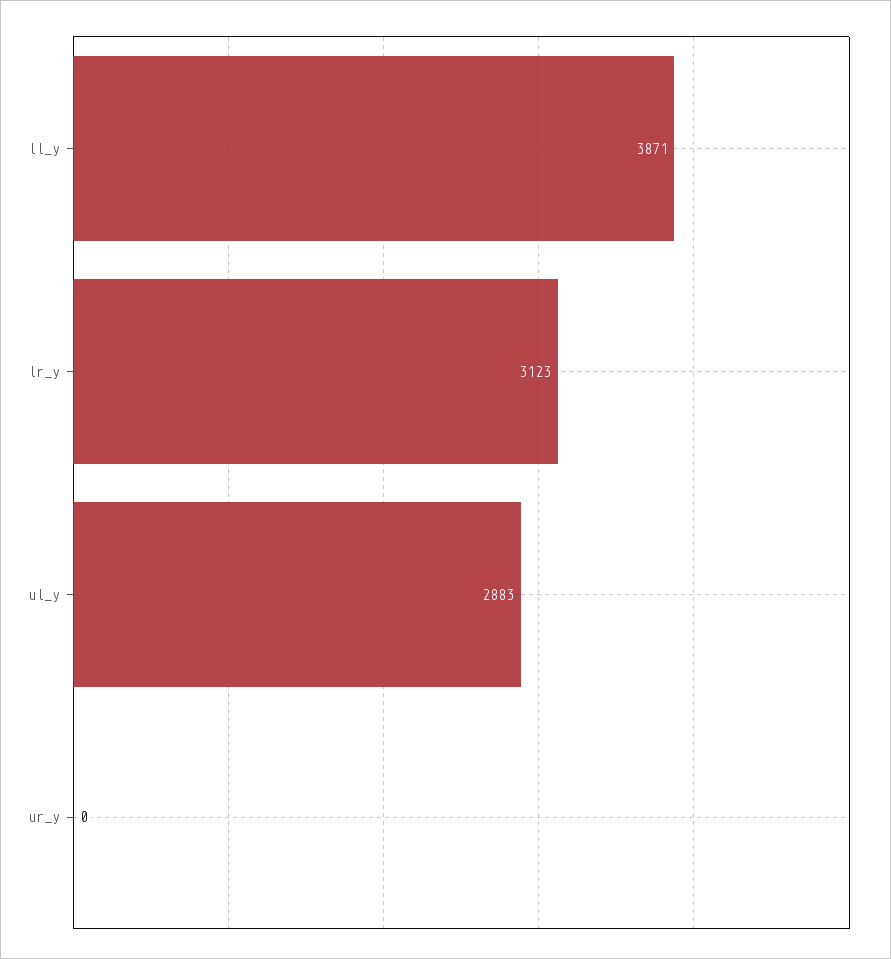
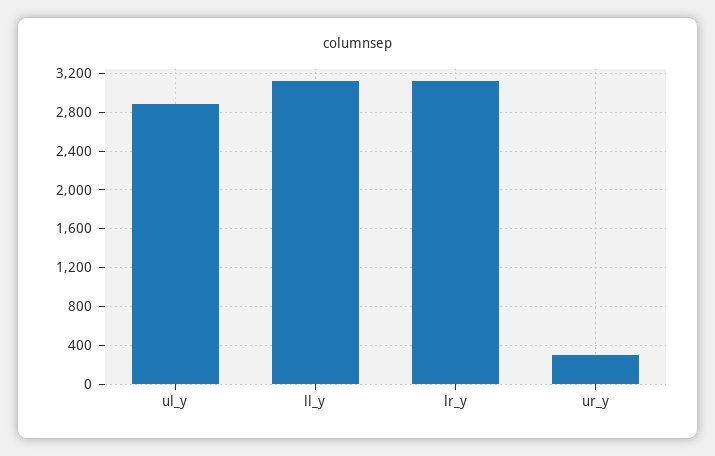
  {
-   "ll_y": 3871,
+   "ll_y": 3100,
    "lr_y": 3123,
    "ul_y": 2883,
-   "ur_y": 0
+   "ur_y": 300
  }

